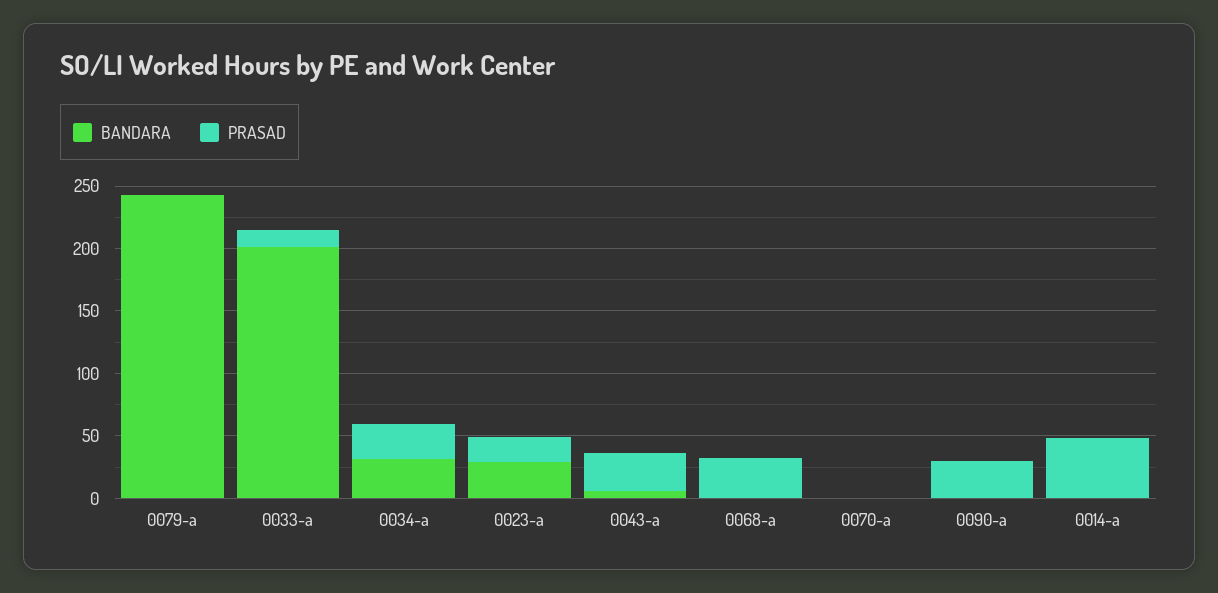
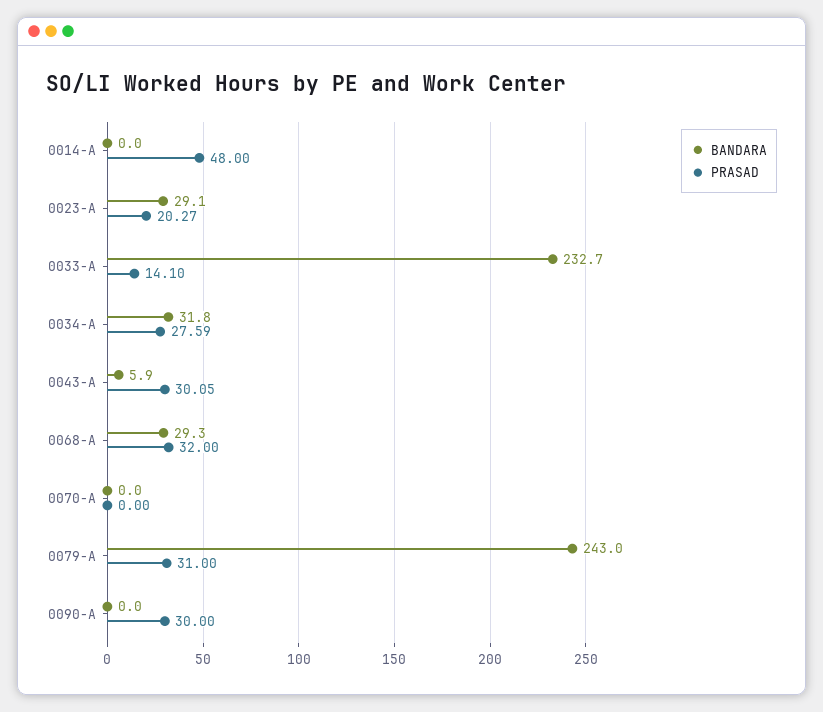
  {
    "BANDARA": {
      "0079-a": 243,
-     "0033-a": 200,
+     "0033-a": 232.7,
      "0034-a": 31.8,
      "0023-a": 29.1,
      "0043-a": 5.9,
-     "0068-a": 0,
+     "0068-a": 29.3,
      "0070-a": 0,
      "0090-a": 0,
      "0014-a": 0
    },
    "PRASAD": {
-     "0079-a": 0,
+     "0079-a": 31,
      "0033-a": 14.1,
      "0034-a": 27.59,
      "0023-a": 20.27,
      "0043-a": 30.05,
      "0068-a": 32,
      "0070-a": 0,
      "0090-a": 30,
      "0014-a": 48
    }
  }

